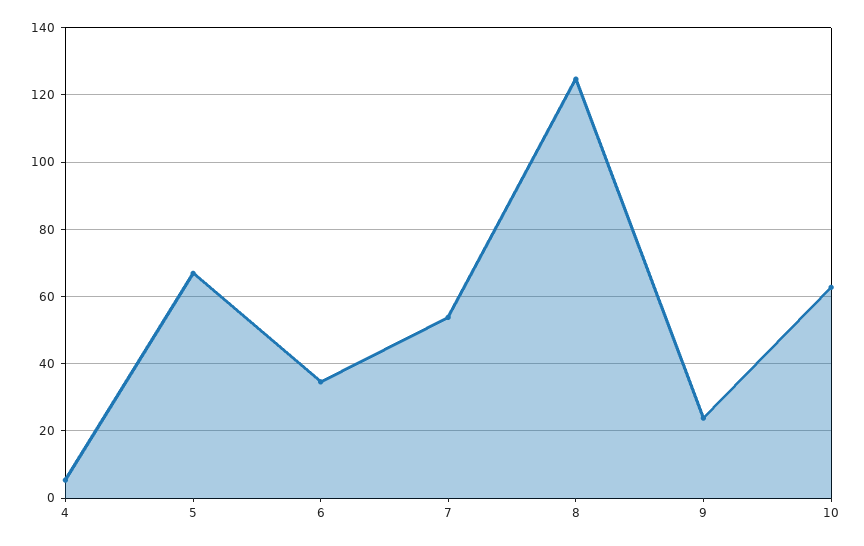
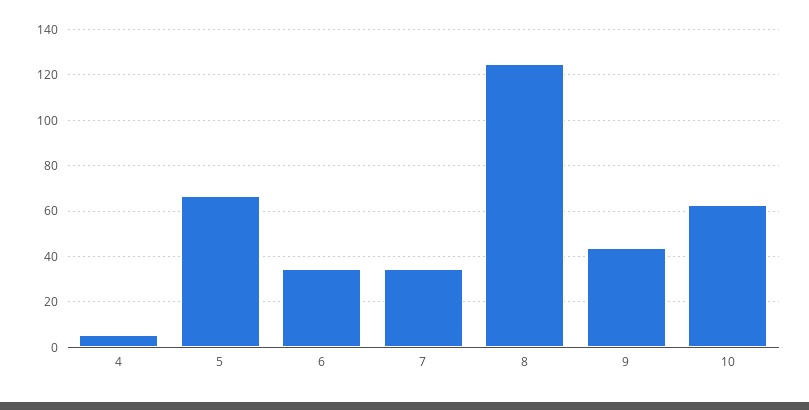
  {
    "4": 6,
    "5": 66,
    "6": 34,
-   "7": 54,
+   "7": 35,
    "8": 124,
-   "9": 24,
+   "9": 45,
    "10": 62
  }

